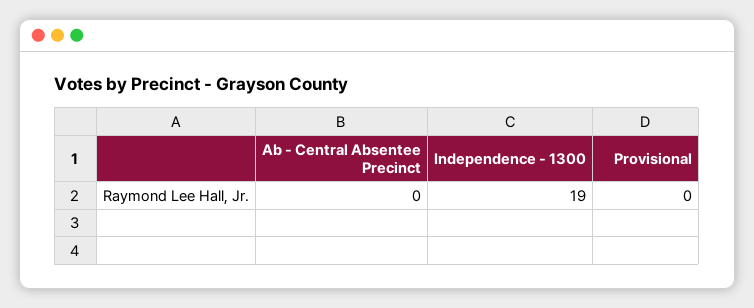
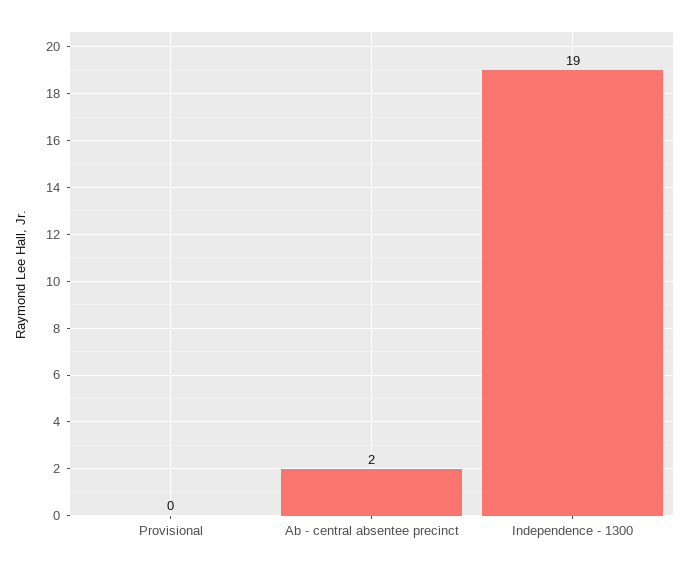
  {
-   "Ab - Central Absentee Precinct": 0,
+   "Ab - Central Absentee Precinct": 2,
    "Independence - 1300": 19,
    "Provisional": 0
  }

